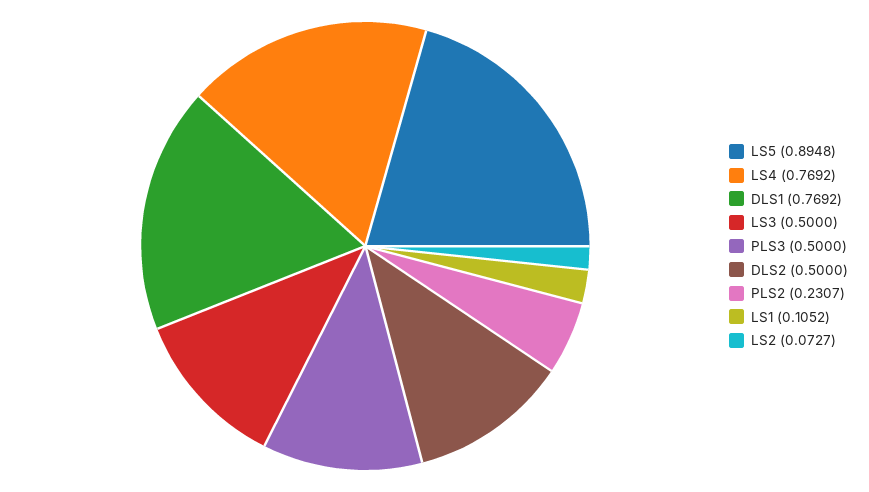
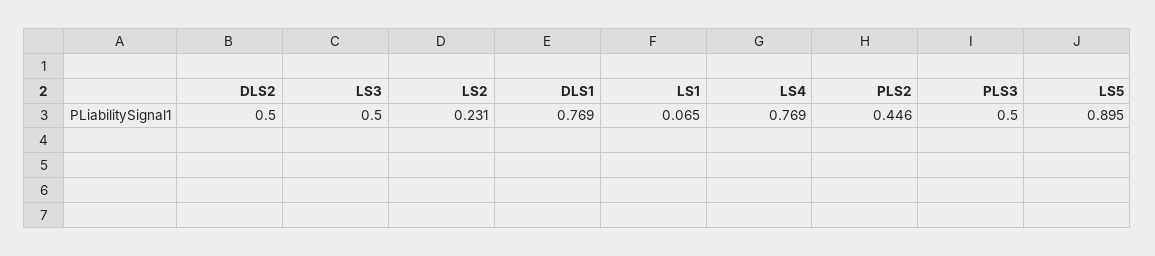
  {
    "LS5": 0.8948,
    "LS4": 0.7692,
    "DLS1": 0.7692,
    "LS3": 0.5,
    "PLS3": 0.5,
    "DLS2": 0.5,
-   "PLS2": 0.2307,
+   "PLS2": 0.446,
-   "LS1": 0.1052,
+   "LS1": 0.065,
-   "LS2": 0.0727
+   "LS2": 0.231
  }

